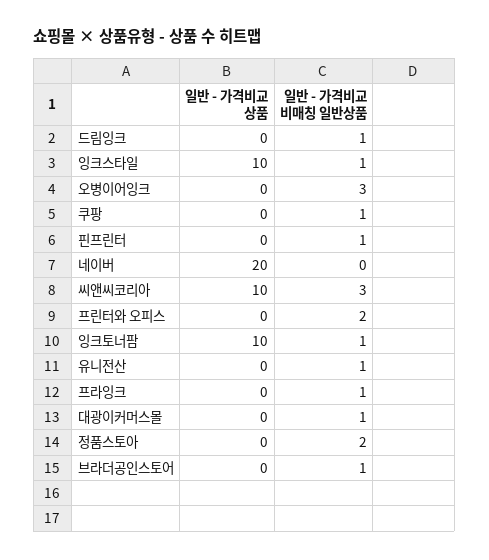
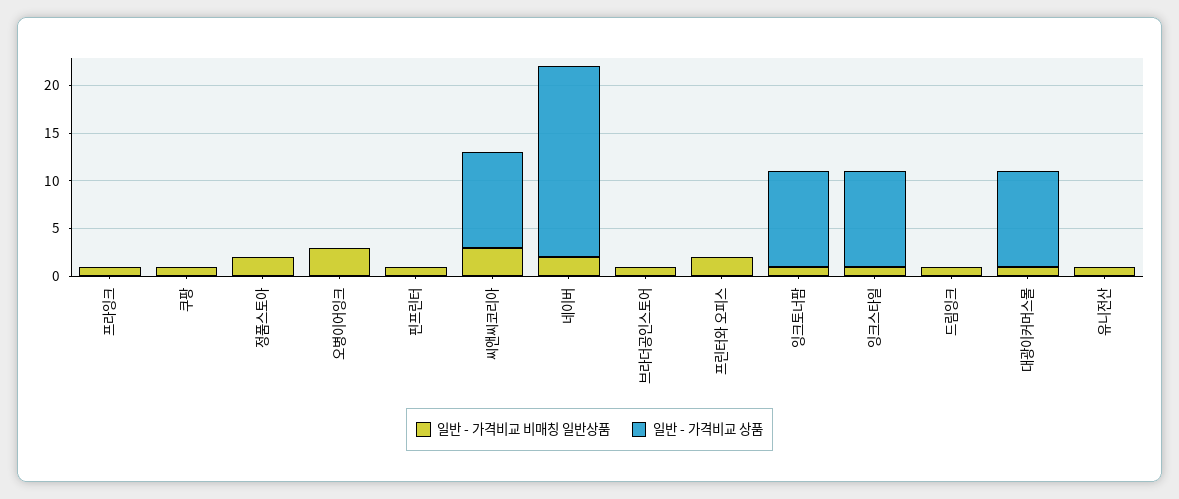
  {
    "일반 - 가격비교 상품": {
      "드림잉크": 0,
      "잉크스타일": 10,
      "오병이어잉크": 0,
      "쿠팡": 0,
      "핀프린터": 0,
      "네이버": 20,
      "씨앤씨코리아": 10,
      "프린터와 오피스": 0,
      "잉크토너팜": 10,
      "유니전산": 0,
      "프라잉크": 0,
-     "대광이커머스몰": 0,
+     "대광이커머스몰": 10,
      "정품스토아": 0,
      "브라더공인스토어": 0
    },
    "일반 - 가격비교 비매칭 일반상품": {
      "드림잉크": 1,
      "잉크스타일": 1,
      "오병이어잉크": 3,
      "쿠팡": 1,
      "핀프린터": 1,
-     "네이버": 0,
+     "네이버": 2,
      "씨앤씨코리아": 3,
      "프린터와 오피스": 2,
      "잉크토너팜": 1,
      "유니전산": 1,
      "프라잉크": 1,
      "대광이커머스몰": 1,
      "정품스토아": 2,
      "브라더공인스토어": 1
    }
  }

